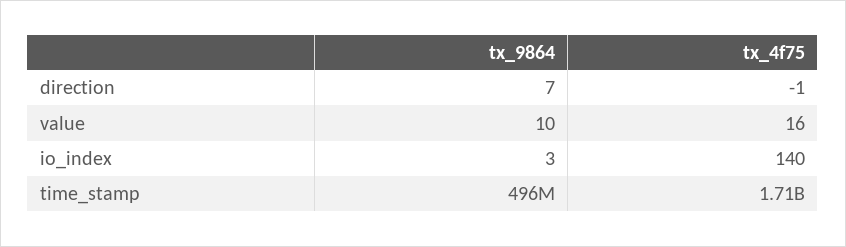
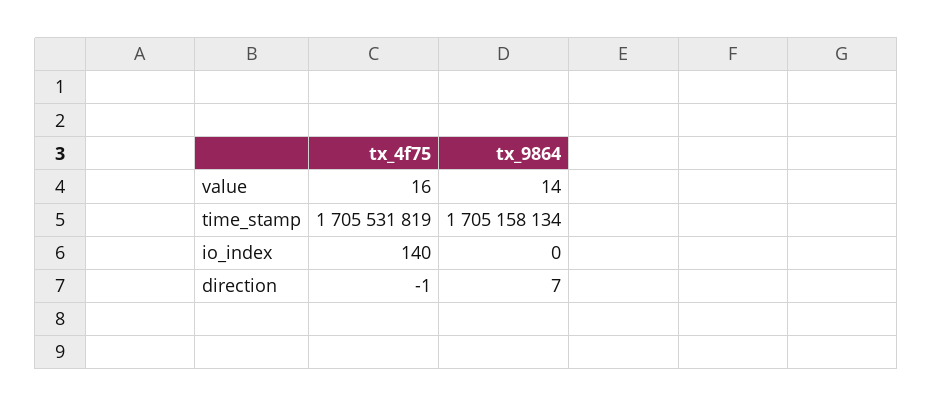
  {
    "tx_9864": {
      "direction": 7,
-     "value": 10,
+     "value": 14,
-     "io_index": 3,
+     "io_index": 0,
-     "time_stamp": 496000000
+     "time_stamp": 1705158134
    },
    "tx_4f75": {
      "direction": -1,
      "value": 16,
      "io_index": 140,
      "time_stamp": 1705531819
    }
  }

